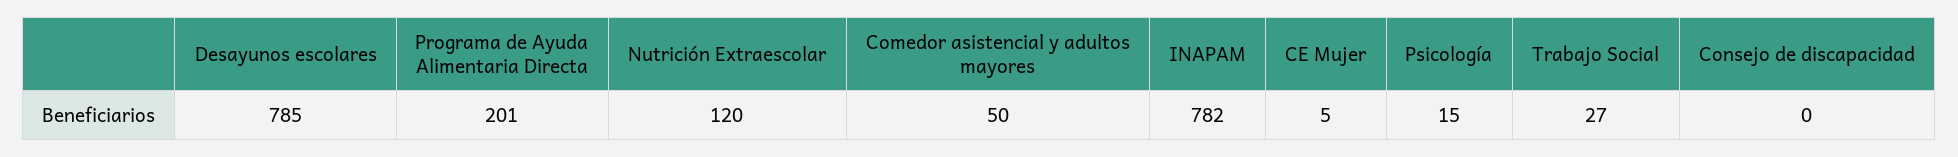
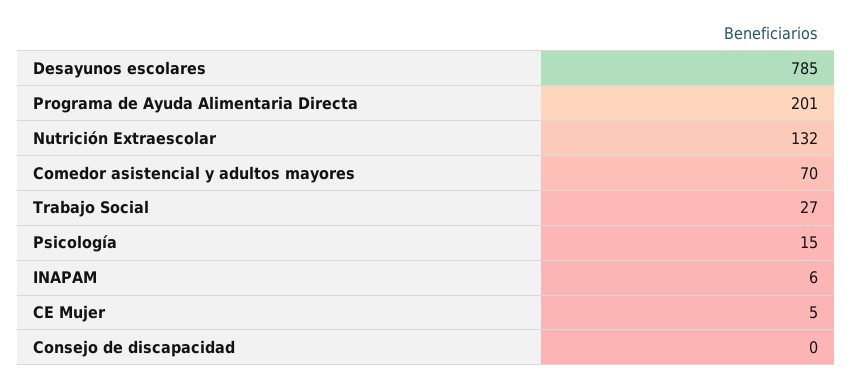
  {
    "Desayunos escolares": 785,
    "Programa de Ayuda Alimentaria Directa": 201,
-   "Nutrición Extraescolar": 120,
+   "Nutrición Extraescolar": 132,
-   "Comedor asistencial y adultos mayores": 50,
+   "Comedor asistencial y adultos mayores": 70,
-   "INAPAM": 782,
+   "INAPAM": 6,
    "CE Mujer": 5,
    "Psicología": 15,
    "Trabajo Social": 27,
    "Consejo de discapacidad": 0
  }

